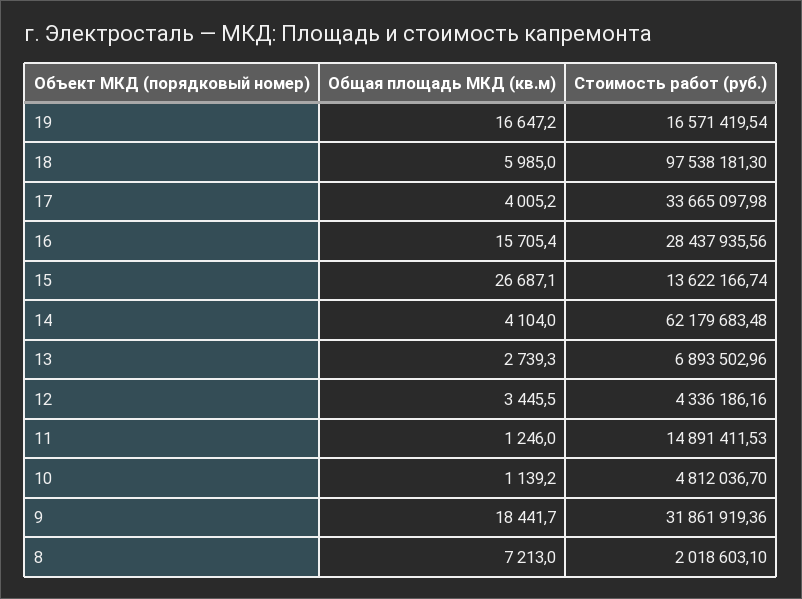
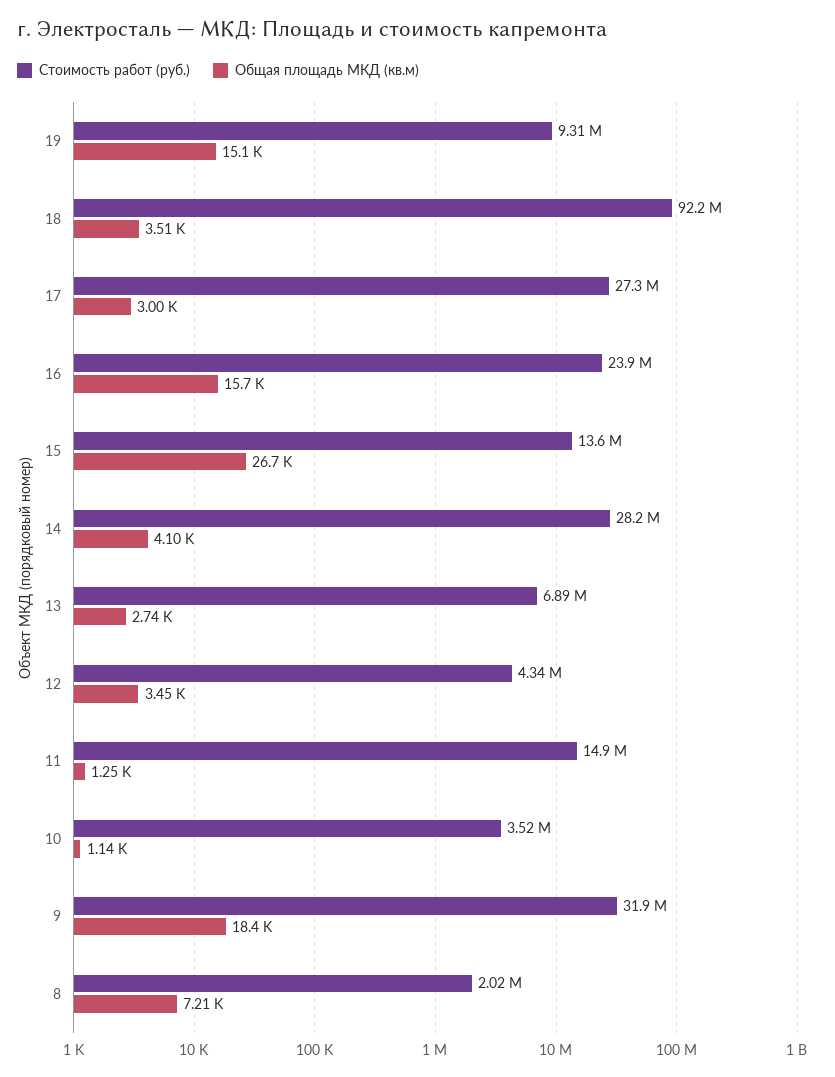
  {
    "Общая площадь МКД (кв.м)": {
-     "19": 16647.2,
+     "19": 15100,
-     "18": 5985,
+     "18": 3510,
-     "17": 4005.2,
+     "17": 3000,
      "16": 15705.4,
      "15": 26687.1,
      "14": 4104,
      "13": 2739.3,
      "12": 3445.5,
      "11": 1246,
      "10": 1139.2,
      "9": 18441.7,
      "8": 7213
    },
    "Стоимость работ (руб.)": {
-     "19": 16571419.54,
+     "19": 9310000,
-     "18": 97538181.3,
+     "18": 92200000,
-     "17": 33665097.98,
+     "17": 27300000,
-     "16": 28437935.56,
+     "16": 23900000,
      "15": 13622166.74,
-     "14": 62179683.48,
+     "14": 28200000,
      "13": 6893502.96,
      "12": 4336186.16,
      "11": 14891411.53,
-     "10": 4812036.7,
+     "10": 3520000,
      "9": 31861919.36,
      "8": 2018603.1
    }
  }

